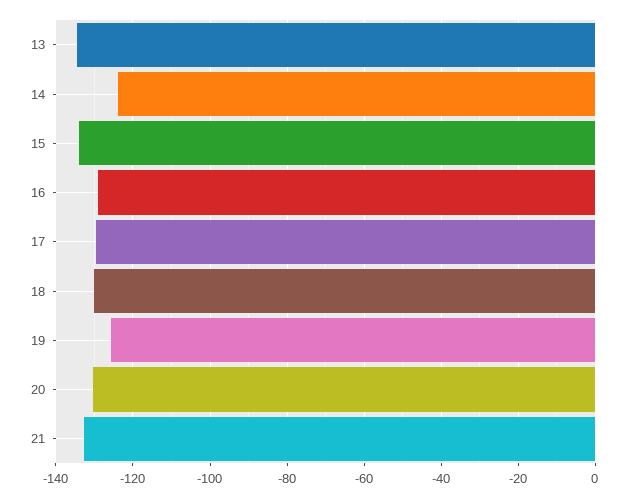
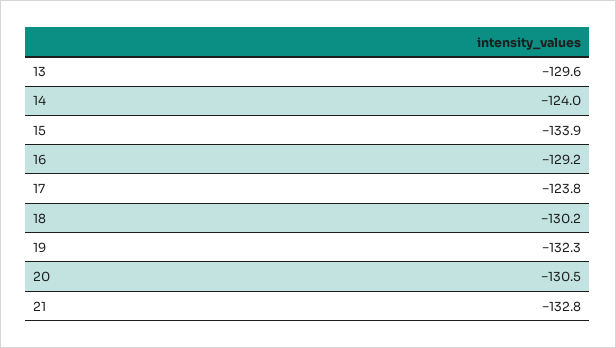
  {
-   "13": -134,
+   "13": -129.6,
    "14": -124,
    "15": -133.9,
    "16": -129.2,
-   "17": -130,
+   "17": -123.8,
    "18": -130.2,
-   "19": -126,
+   "19": -132.3,
    "20": -130.5,
    "21": -132.8
  }

